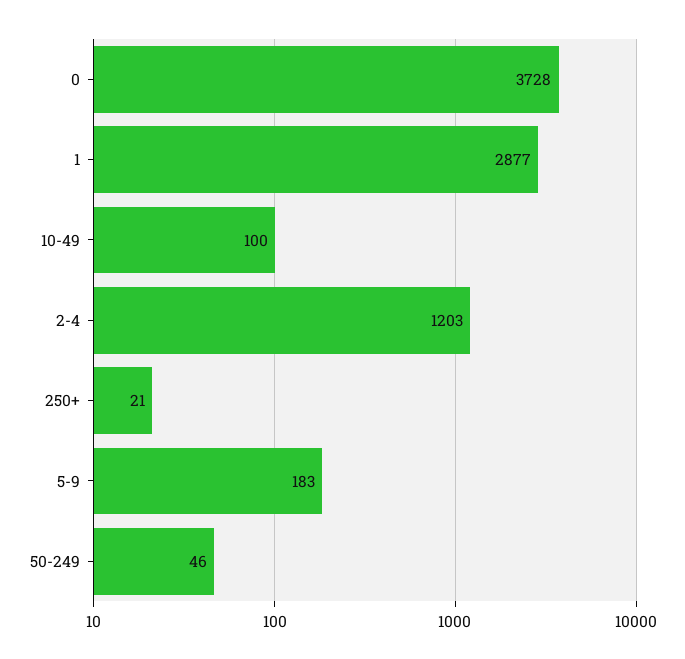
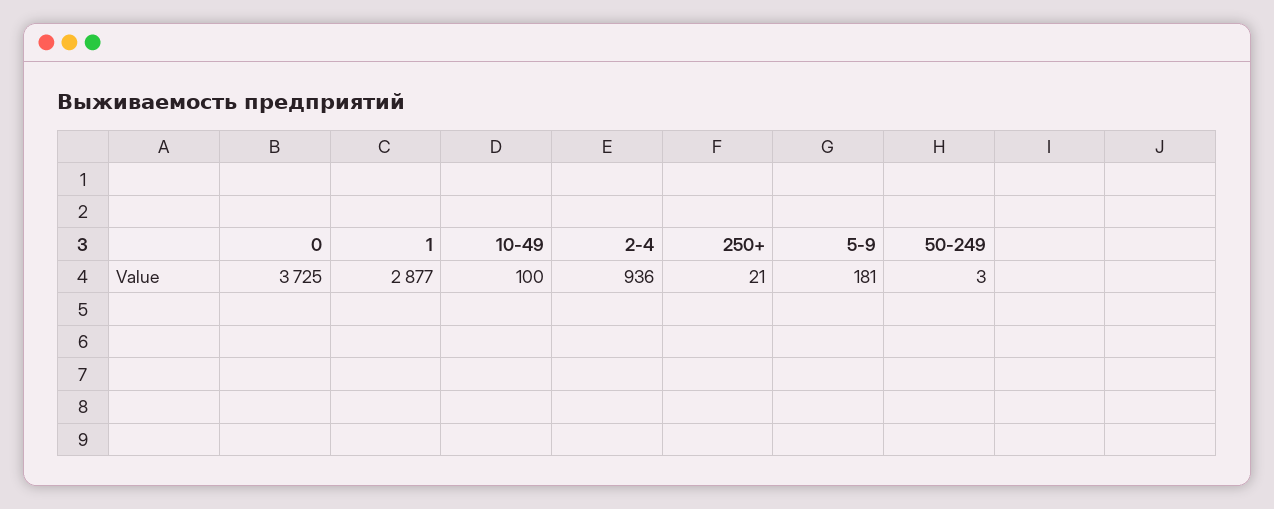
  {
-   "0": 3728,
+   "0": 3725,
    "1": 2877,
    "10-49": 100,
-   "2-4": 1203,
+   "2-4": 936,
    "250+": 21,
-   "5-9": 183,
+   "5-9": 181,
-   "50-249": 46
+   "50-249": 3
  }

